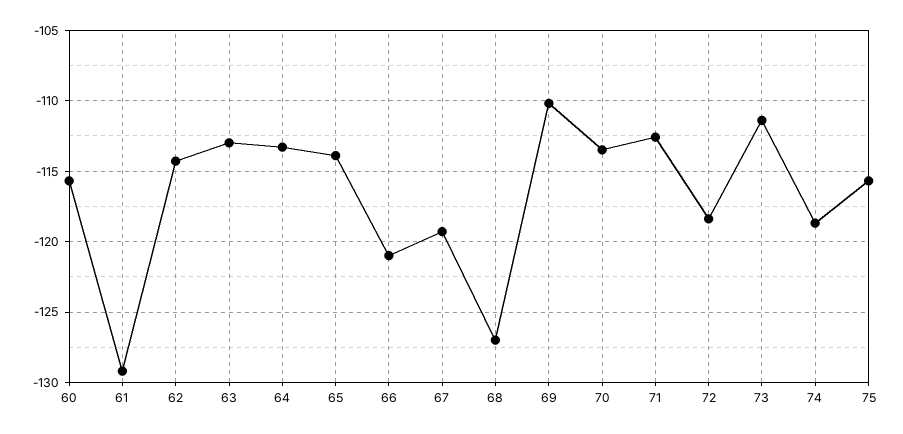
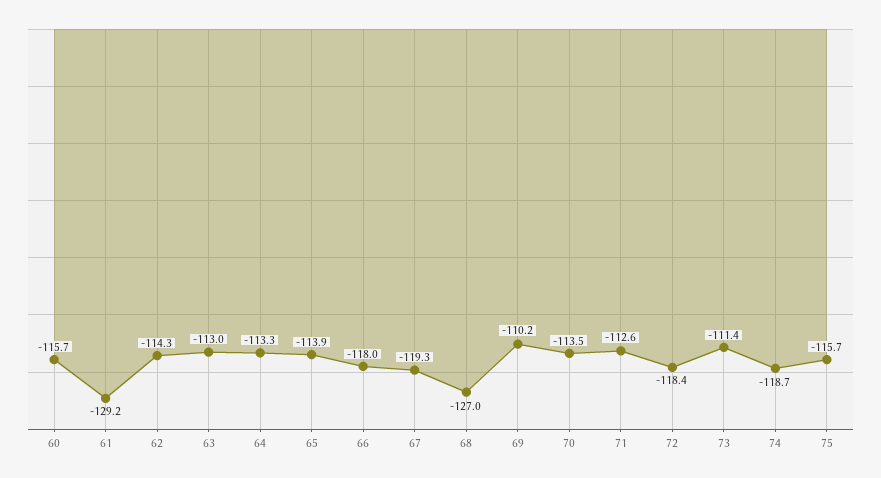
  {
    "60": -115.7,
    "61": -129.2,
    "62": -114.3,
    "63": -113,
    "64": -113.3,
    "65": -113.9,
-   "66": -121,
+   "66": -118,
    "67": -119.3,
    "68": -127,
    "69": -110.2,
    "70": -113.5,
    "71": -112.6,
    "72": -118.4,
    "73": -111.4,
    "74": -118.7,
    "75": -115.7
  }

